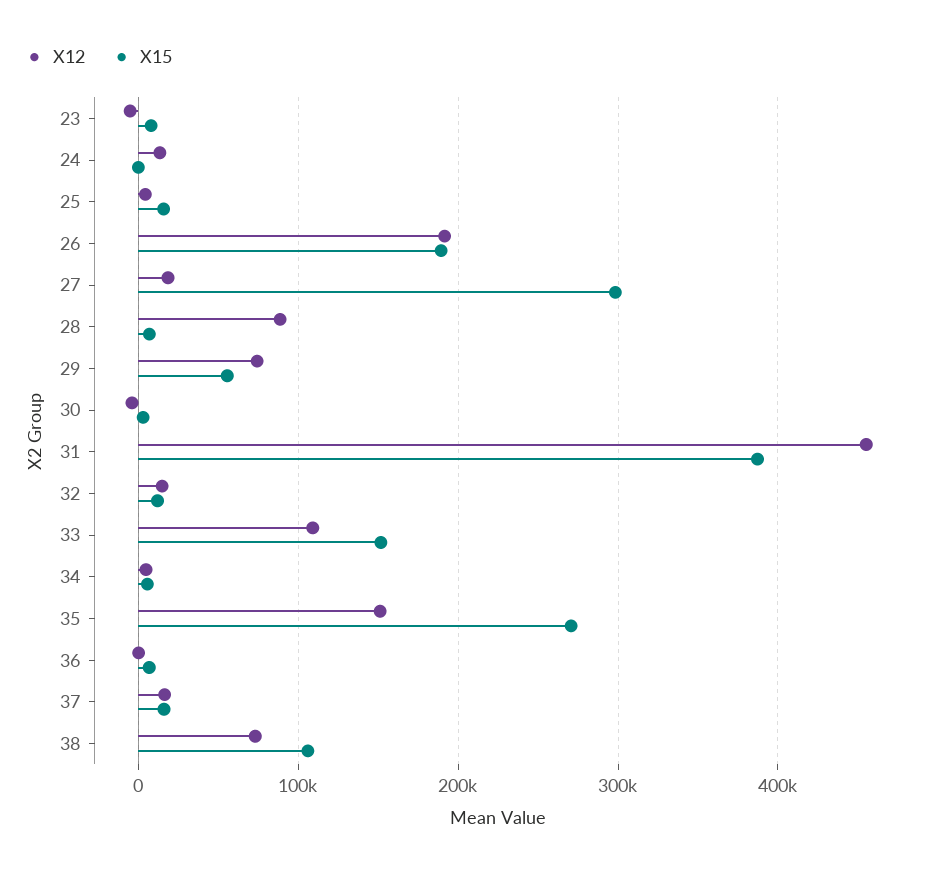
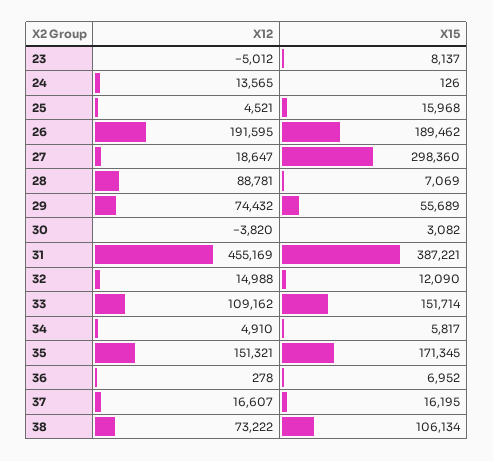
  {
    "X12": {
      "23": -5012,
      "24": 13565,
      "25": 4521,
      "26": 191595,
      "27": 18647,
      "28": 88781,
      "29": 74432,
      "30": -3820,
      "31": 455169,
      "32": 14988,
      "33": 109162,
      "34": 4910,
      "35": 151321,
      "36": 278,
      "37": 16607,
      "38": 73222
    },
    "X15": {
      "23": 8137,
      "24": 126,
      "25": 15968,
      "26": 189462,
      "27": 298360,
      "28": 7069,
      "29": 55689,
      "30": 3082,
      "31": 387221,
      "32": 12090,
      "33": 151714,
      "34": 5817,
-     "35": 270000,
+     "35": 171345,
      "36": 6952,
      "37": 16195,
      "38": 106134
    }
  }

